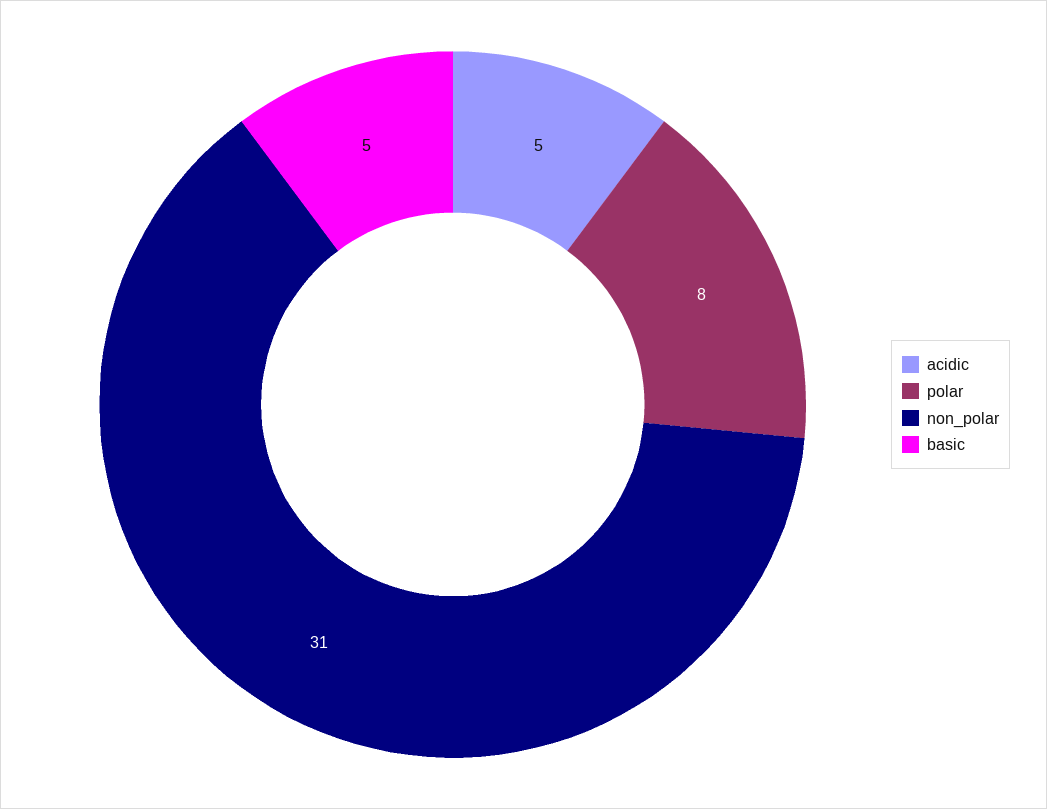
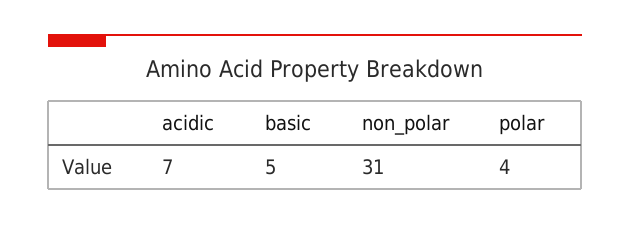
  {
-   "acidic": 5,
+   "acidic": 7,
-   "polar": 8,
+   "polar": 4,
    "non_polar": 31,
    "basic": 5
  }

